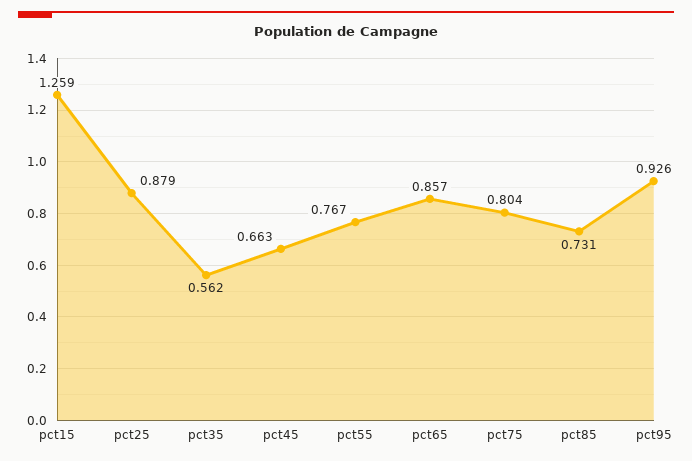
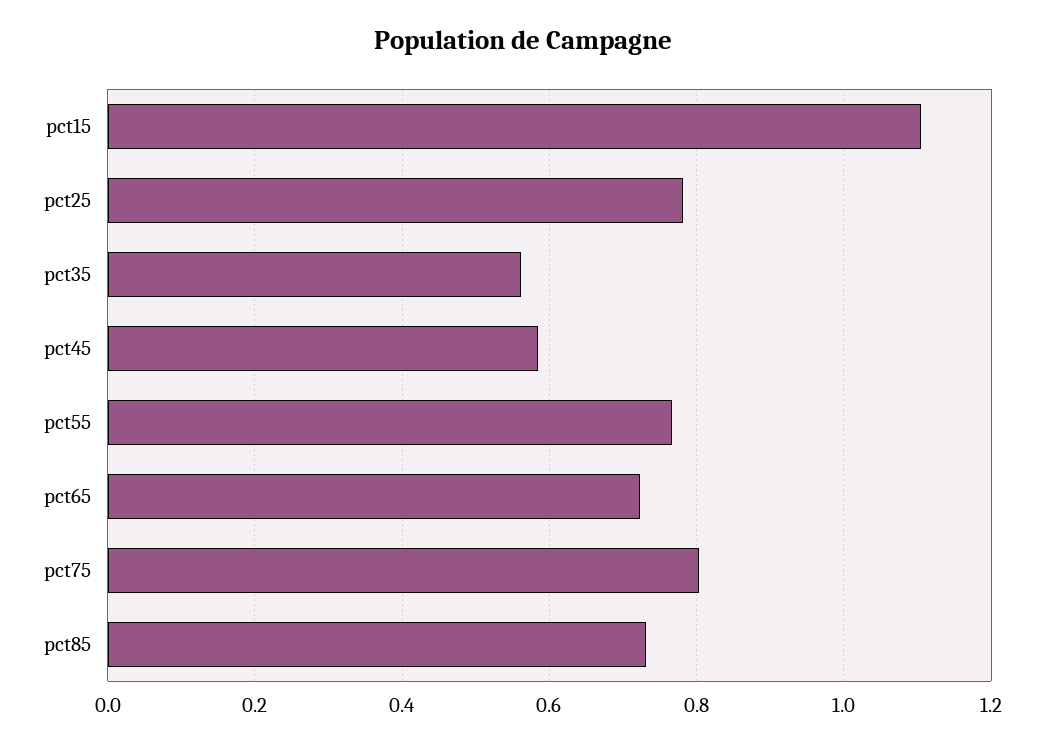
  {
-   "pct15": 1.259,
+   "pct15": 1.1,
-   "pct25": 0.879,
+   "pct25": 0.78,
    "pct35": 0.562,
-   "pct45": 0.663,
+   "pct45": 0.58,
    "pct55": 0.767,
-   "pct65": 0.857,
+   "pct65": 0.72,
    "pct75": 0.804,
-   "pct85": 0.731,
+   "pct85": 0.731
-   "pct95": 0.926
  }

